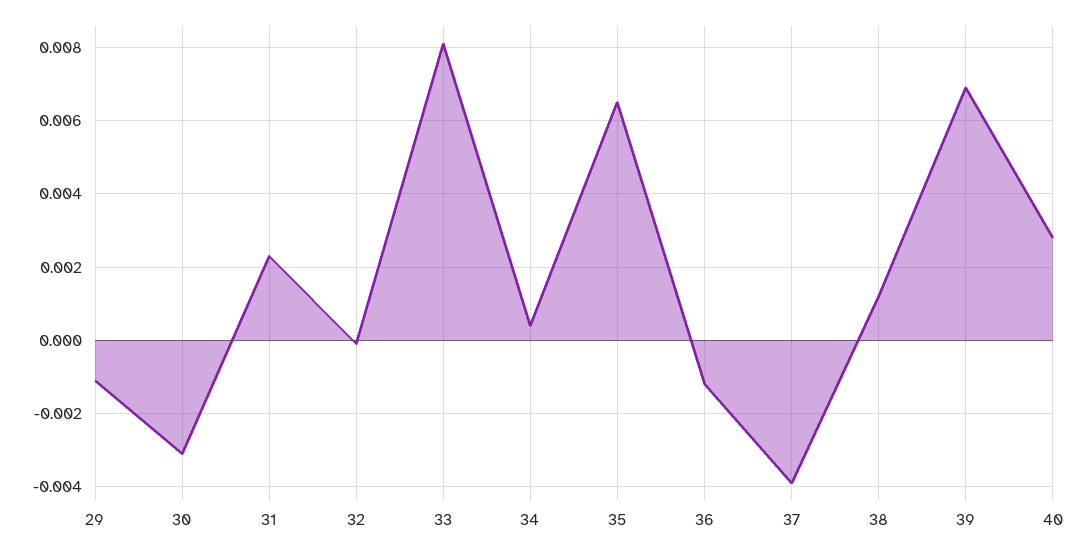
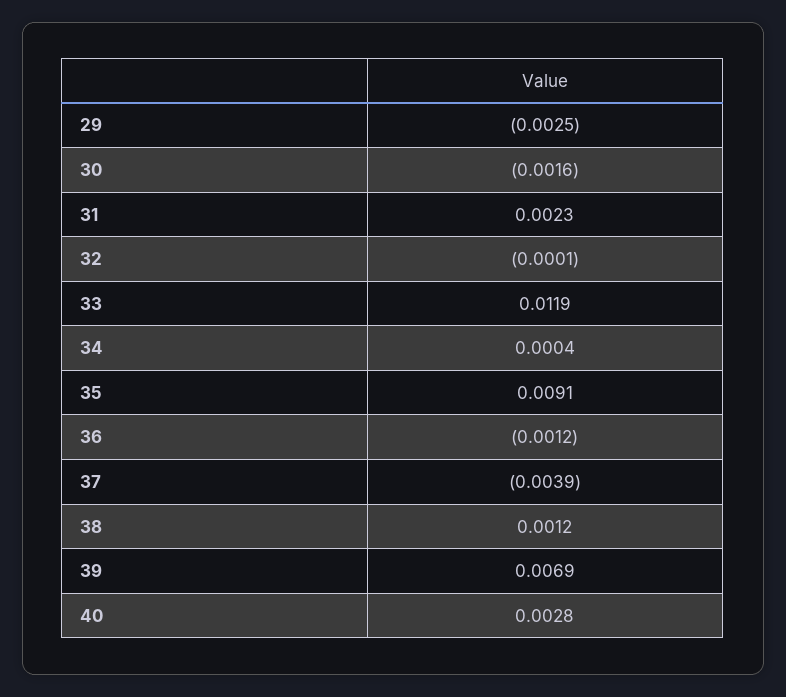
  {
-   "29": -0.001,
+   "29": -0.0025,
-   "30": -0.003,
+   "30": -0.0016,
    "31": 0.0023,
    "32": -0.0001,
-   "33": 0.008,
+   "33": 0.0119,
    "34": 0.0004,
-   "35": 0.0065,
+   "35": 0.0091,
    "36": -0.0012,
    "37": -0.0039,
    "38": 0.0012,
    "39": 0.0069,
    "40": 0.0028
  }

